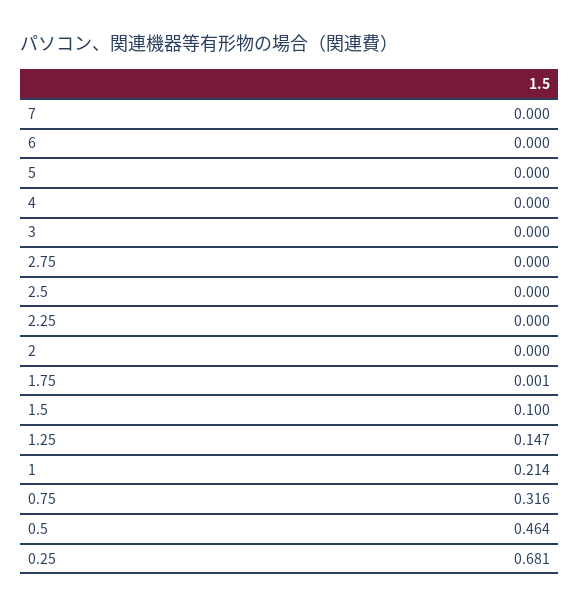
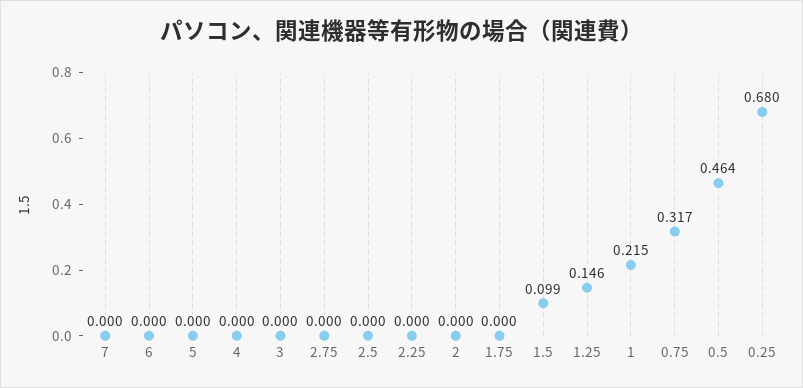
  {
    "7": 0,
    "6": 0,
    "5": 0,
    "4": 0,
    "3": 0,
    "2.75": 0,
    "2.5": 0,
    "2.25": 0,
    "2": 0,
-   "1.75": 0.001,
+   "1.75": 0,
-   "1.5": 0.1,
+   "1.5": 0.099,
-   "1.25": 0.147,
+   "1.25": 0.146,
-   "1": 0.214,
+   "1": 0.215,
-   "0.75": 0.316,
+   "0.75": 0.317,
    "0.5": 0.464,
-   "0.25": 0.681
+   "0.25": 0.68
  }

